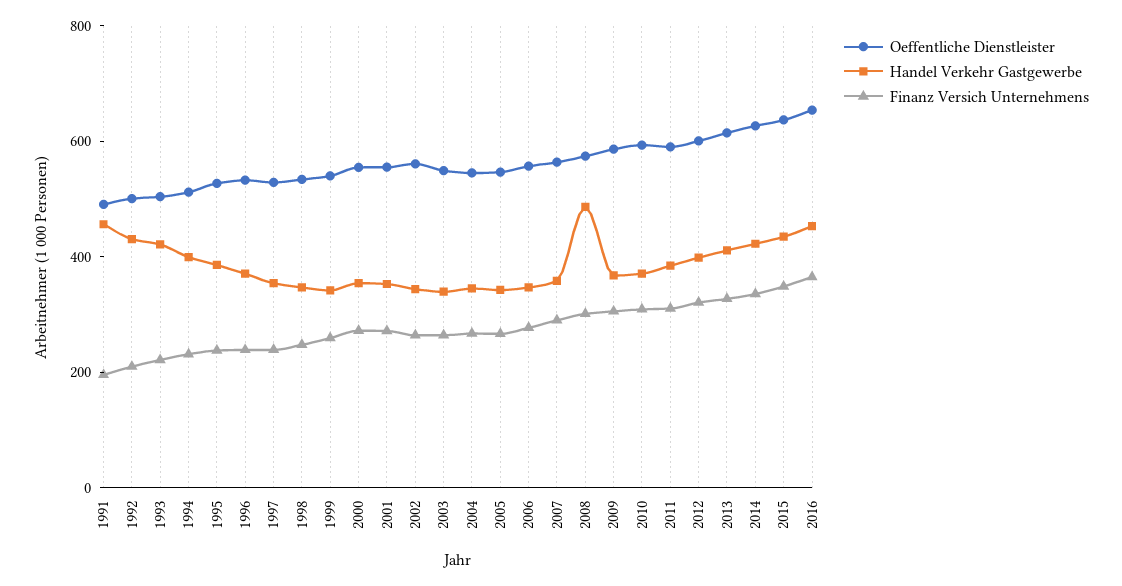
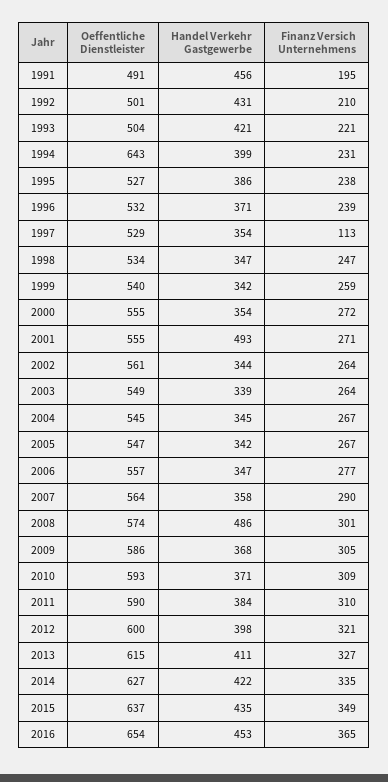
  {
    "Oeffentliche Dienstleister": {
      "1991": 491,
      "1992": 501,
      "1993": 504,
-     "1994": 500,
+     "1994": 643,
      "1995": 527,
      "1996": 532,
      "1997": 529,
      "1998": 534,
      "1999": 540,
      "2000": 555,
      "2001": 555,
      "2002": 561,
      "2003": 549,
      "2004": 545,
      "2005": 547,
      "2006": 557,
      "2007": 564,
      "2008": 574,
      "2009": 586,
      "2010": 593,
      "2011": 590,
      "2012": 600,
      "2013": 615,
      "2014": 627,
      "2015": 637,
      "2016": 654
    },
    "Handel Verkehr Gastgewerbe": {
      "1991": 456,
      "1992": 431,
      "1993": 421,
      "1994": 399,
      "1995": 386,
      "1996": 371,
      "1997": 354,
      "1998": 347,
      "1999": 342,
      "2000": 354,
-     "2001": 350,
+     "2001": 493,
      "2002": 344,
      "2003": 339,
      "2004": 345,
      "2005": 342,
      "2006": 347,
      "2007": 358,
      "2008": 486,
      "2009": 368,
      "2010": 371,
      "2011": 384,
      "2012": 398,
      "2013": 411,
      "2014": 422,
      "2015": 435,
      "2016": 453
    },
    "Finanz Versich Unternehmens": {
      "1991": 195,
      "1992": 210,
      "1993": 221,
      "1994": 231,
      "1995": 238,
      "1996": 239,
-     "1997": 250,
+     "1997": 113,
      "1998": 247,
      "1999": 259,
      "2000": 272,
      "2001": 271,
      "2002": 264,
      "2003": 264,
      "2004": 267,
      "2005": 267,
      "2006": 277,
      "2007": 290,
      "2008": 301,
      "2009": 305,
      "2010": 309,
      "2011": 310,
      "2012": 321,
      "2013": 327,
      "2014": 335,
      "2015": 349,
      "2016": 365
    }
  }

